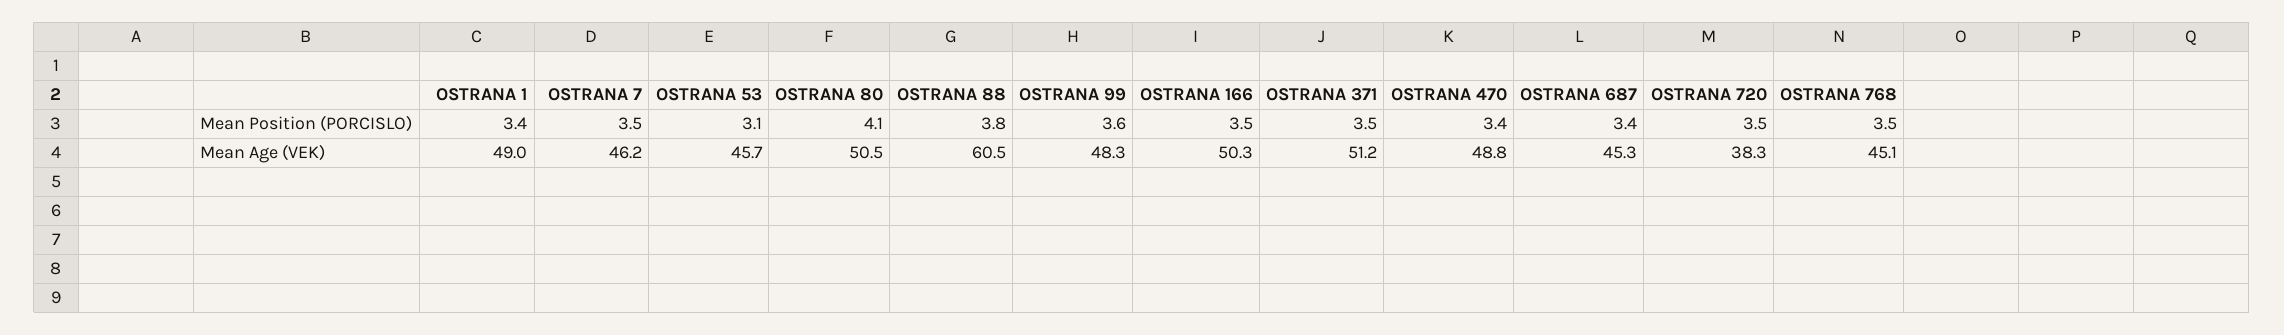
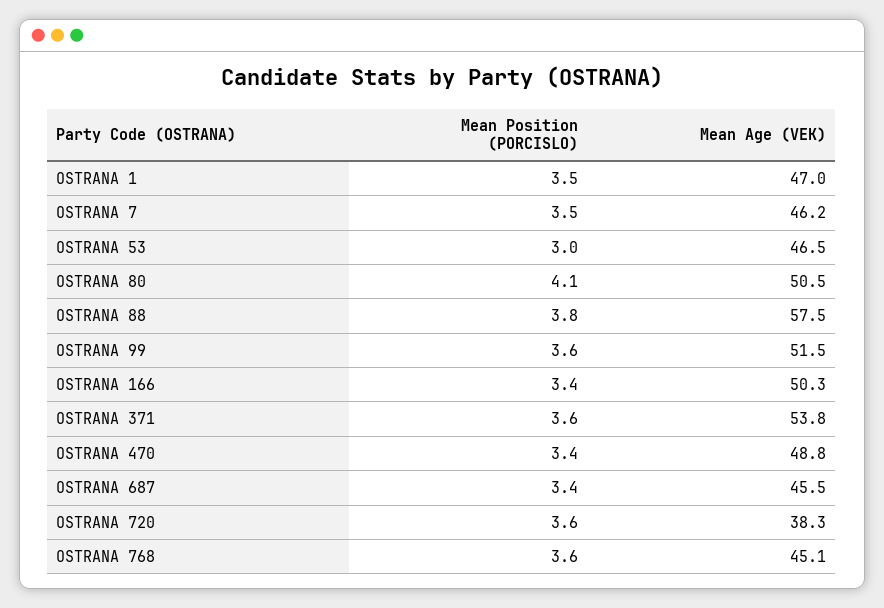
  {
    "OSTRANA 1": {
-     "Mean Position (PORCISLO)": 3.4,
+     "Mean Position (PORCISLO)": 3.5,
-     "Mean Age (VEK)": 49
+     "Mean Age (VEK)": 47
    },
    "OSTRANA 7": {
      "Mean Position (PORCISLO)": 3.5,
      "Mean Age (VEK)": 46.2
    },
    "OSTRANA 53": {
-     "Mean Position (PORCISLO)": 3.1,
+     "Mean Position (PORCISLO)": 3,
-     "Mean Age (VEK)": 45.7
+     "Mean Age (VEK)": 46.5
    },
    "OSTRANA 80": {
      "Mean Position (PORCISLO)": 4.1,
      "Mean Age (VEK)": 50.5
    },
    "OSTRANA 88": {
      "Mean Position (PORCISLO)": 3.8,
-     "Mean Age (VEK)": 60.5
+     "Mean Age (VEK)": 57.5
    },
    "OSTRANA 99": {
      "Mean Position (PORCISLO)": 3.6,
-     "Mean Age (VEK)": 48.3
+     "Mean Age (VEK)": 51.5
    },
    "OSTRANA 166": {
-     "Mean Position (PORCISLO)": 3.5,
+     "Mean Position (PORCISLO)": 3.4,
      "Mean Age (VEK)": 50.3
    },
    "OSTRANA 371": {
-     "Mean Position (PORCISLO)": 3.5,
+     "Mean Position (PORCISLO)": 3.6,
-     "Mean Age (VEK)": 51.2
+     "Mean Age (VEK)": 53.8
    },
    "OSTRANA 470": {
      "Mean Position (PORCISLO)": 3.4,
      "Mean Age (VEK)": 48.8
    },
    "OSTRANA 687": {
      "Mean Position (PORCISLO)": 3.4,
-     "Mean Age (VEK)": 45.3
+     "Mean Age (VEK)": 45.5
    },
    "OSTRANA 720": {
-     "Mean Position (PORCISLO)": 3.5,
+     "Mean Position (PORCISLO)": 3.6,
      "Mean Age (VEK)": 38.3
    },
    "OSTRANA 768": {
-     "Mean Position (PORCISLO)": 3.5,
+     "Mean Position (PORCISLO)": 3.6,
      "Mean Age (VEK)": 45.1
    }
  }

